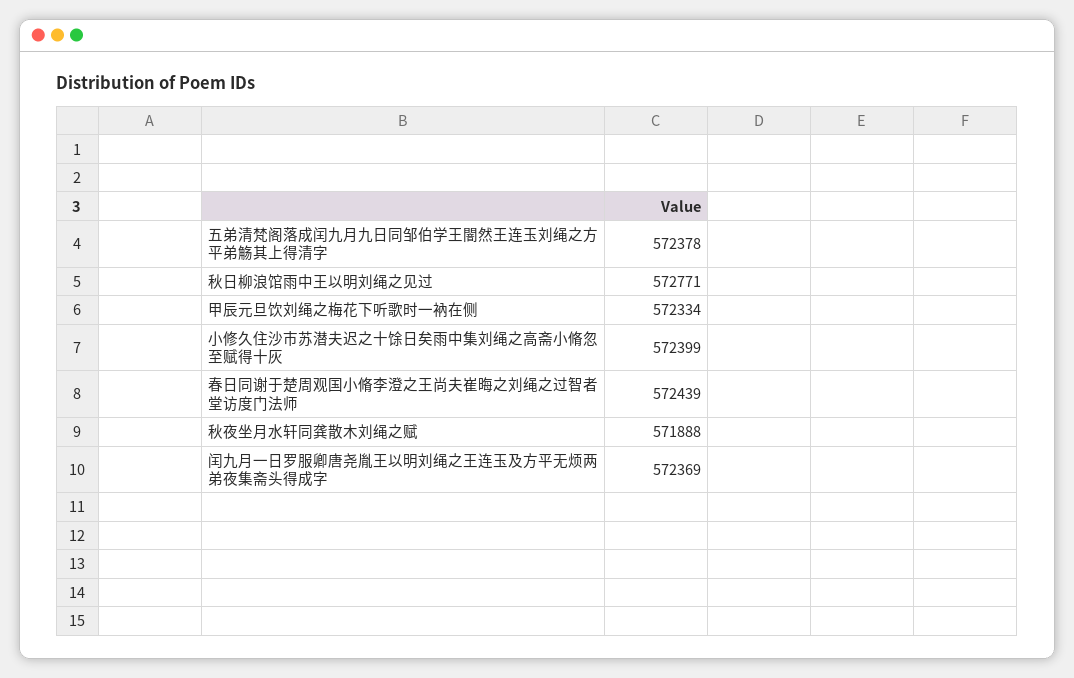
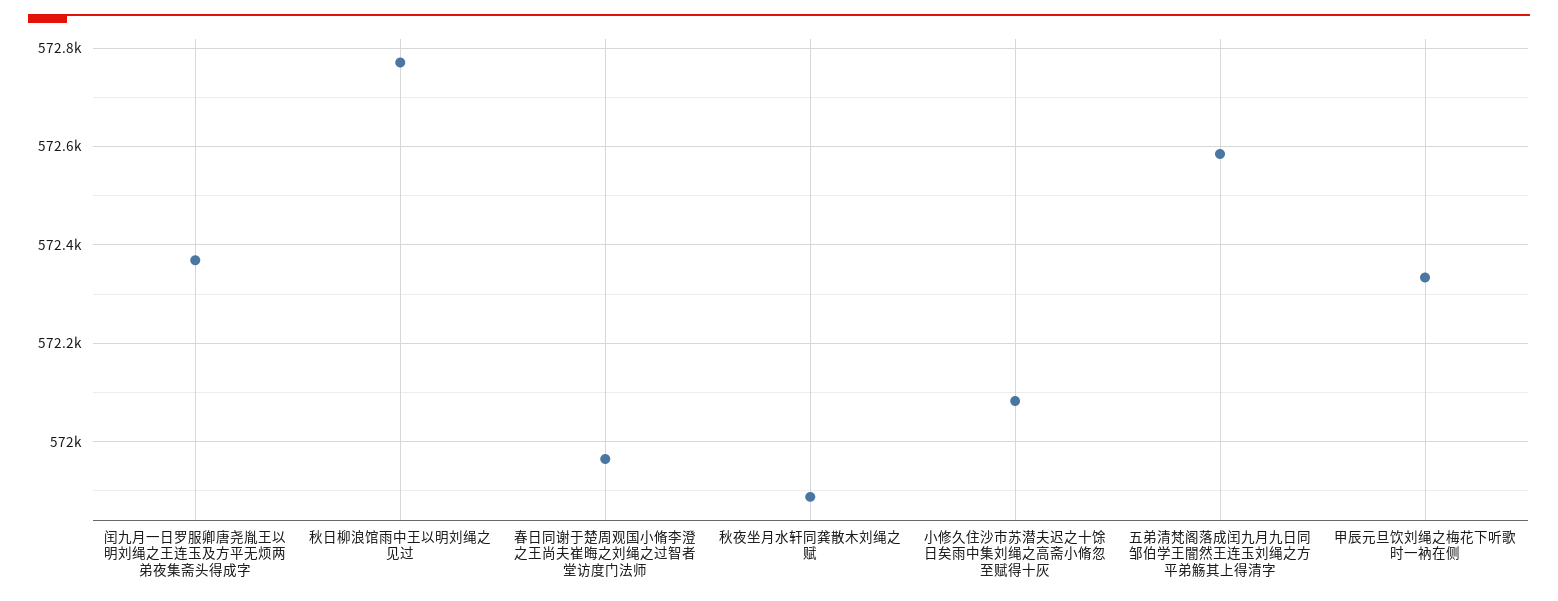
  {
-   "五弟清梵阁落成闰九月九日同邹伯学王闇然王连玉刘绳之方平弟觞其上得清字": 572378,
+   "五弟清梵阁落成闰九月九日同邹伯学王闇然王连玉刘绳之方平弟觞其上得清字": 572580,
    "秋日柳浪馆雨中王以明刘绳之见过": 572771,
    "甲辰元旦饮刘绳之梅花下听歌时一衲在侧": 572334,
-   "小修久住沙市苏潜夫迟之十馀日矣雨中集刘绳之高斋小脩忽至赋得十灰": 572399,
+   "小修久住沙市苏潜夫迟之十馀日矣雨中集刘绳之高斋小脩忽至赋得十灰": 572080,
-   "春日同谢于楚周观国小脩李澄之王尚夫崔晦之刘绳之过智者堂访度门法师": 572439,
+   "春日同谢于楚周观国小脩李澄之王尚夫崔晦之刘绳之过智者堂访度门法师": 571960,
    "秋夜坐月水轩同龚散木刘绳之赋": 571888,
    "闰九月一日罗服卿唐尧胤王以明刘绳之王连玉及方平无烦两弟夜集斋头得成字": 572369
  }

